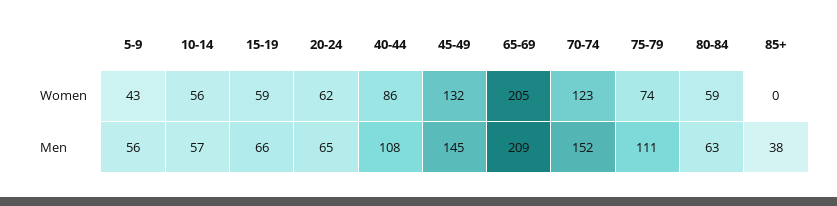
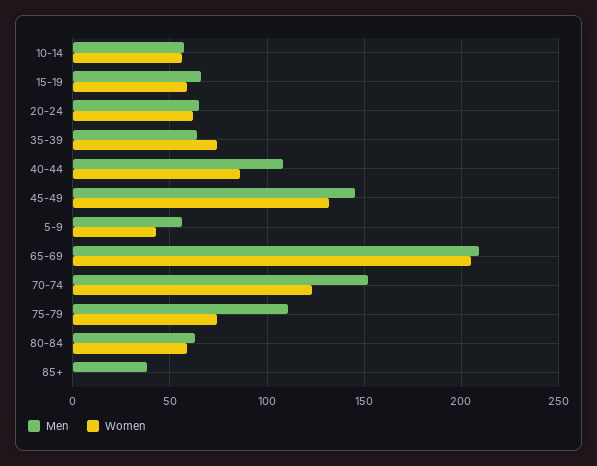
  {
    "Women": {
      "5-9": 43,
      "10-14": 56,
      "15-19": 59,
      "20-24": 62,
      "40-44": 86,
      "45-49": 132,
      "65-69": 205,
      "70-74": 123,
      "75-79": 74,
      "80-84": 59,
-     "85+": 0
+     "85+": 0,
+     "35-39": 75
    },
    "Men": {
      "5-9": 56,
      "10-14": 57,
      "15-19": 66,
      "20-24": 65,
      "40-44": 108,
      "45-49": 145,
      "65-69": 209,
      "70-74": 152,
      "75-79": 111,
      "80-84": 63,
-     "85+": 38
+     "85+": 38,
+     "35-39": 65
    }
  }

